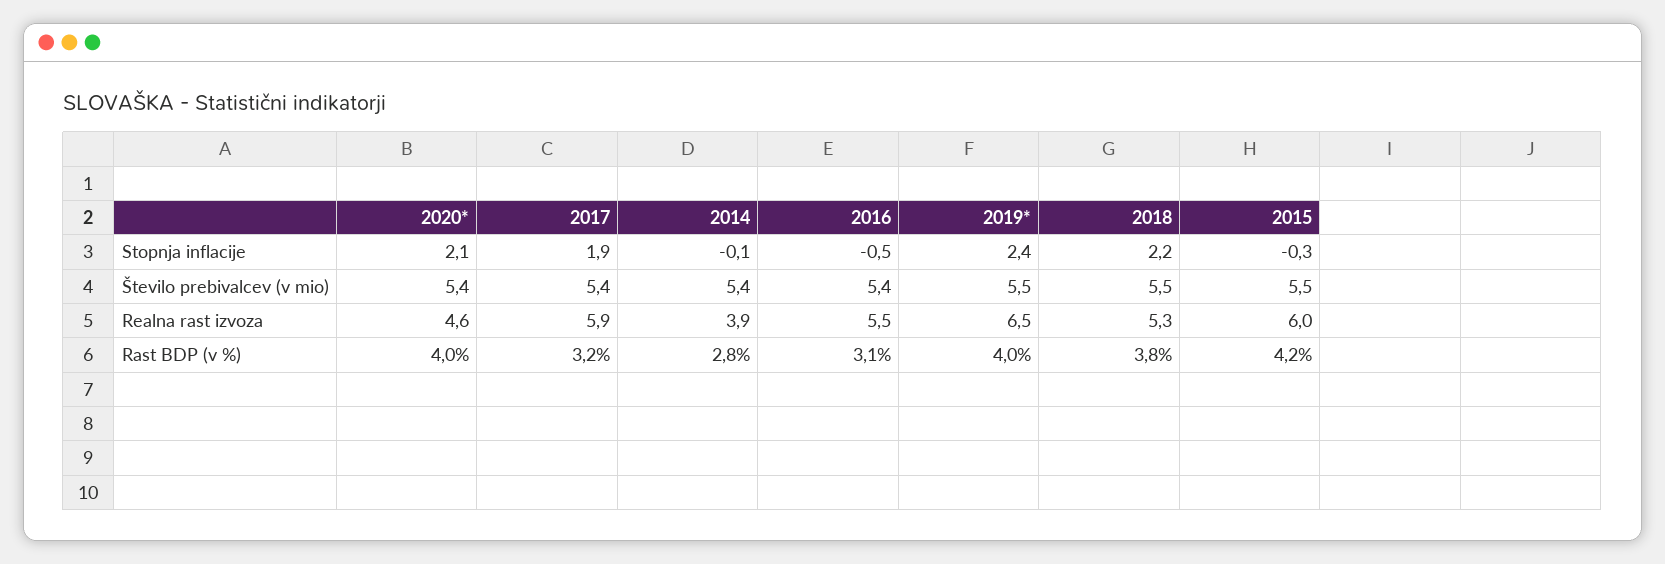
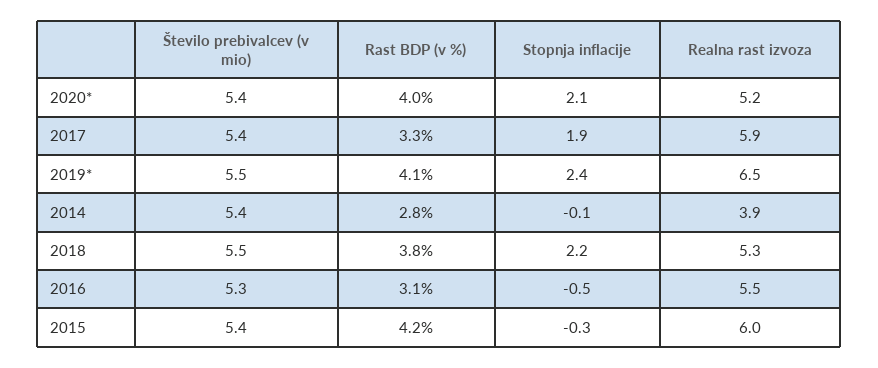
  {
    "2020*": {
      "Stopnja inflacije": 2.1,
      "Število prebivalcev (v mio)": 5.4,
-     "Realna rast izvoza": 4.6,
+     "Realna rast izvoza": 5.2,
      "Rast BDP (v %)": 4
    },
    "2017": {
      "Stopnja inflacije": 1.9,
      "Število prebivalcev (v mio)": 5.4,
      "Realna rast izvoza": 5.9,
-     "Rast BDP (v %)": 3.2
+     "Rast BDP (v %)": 3.3
    },
    "2014": {
      "Stopnja inflacije": -0.1,
      "Število prebivalcev (v mio)": 5.4,
      "Realna rast izvoza": 3.9,
      "Rast BDP (v %)": 2.8
    },
    "2016": {
      "Stopnja inflacije": -0.5,
-     "Število prebivalcev (v mio)": 5.4,
+     "Število prebivalcev (v mio)": 5.3,
      "Realna rast izvoza": 5.5,
      "Rast BDP (v %)": 3.1
    },
    "2019*": {
      "Stopnja inflacije": 2.4,
      "Število prebivalcev (v mio)": 5.5,
      "Realna rast izvoza": 6.5,
-     "Rast BDP (v %)": 4
+     "Rast BDP (v %)": 4.1
    },
    "2018": {
      "Stopnja inflacije": 2.2,
      "Število prebivalcev (v mio)": 5.5,
      "Realna rast izvoza": 5.3,
      "Rast BDP (v %)": 3.8
    },
    "2015": {
      "Stopnja inflacije": -0.3,
-     "Število prebivalcev (v mio)": 5.5,
+     "Število prebivalcev (v mio)": 5.4,
      "Realna rast izvoza": 6,
      "Rast BDP (v %)": 4.2
    }
  }

